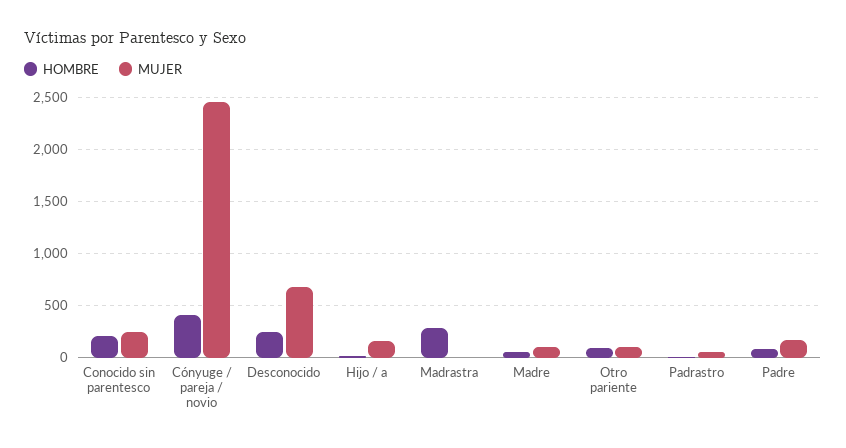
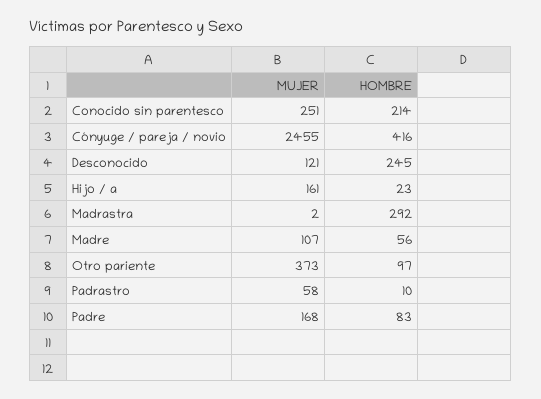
  {
    "HOMBRE": {
      "Conocido sin parentesco": 214,
      "Cónyuge / pareja / novio": 416,
      "Desconocido": 245,
      "Hijo / a": 23,
      "Madrastra": 292,
      "Madre": 56,
      "Otro pariente": 97,
      "Padrastro": 10,
      "Padre": 83
    },
    "MUJER": {
      "Conocido sin parentesco": 251,
      "Cónyuge / pareja / novio": 2455,
-     "Desconocido": 700,
+     "Desconocido": 121,
      "Hijo / a": 161,
      "Madrastra": 2,
      "Madre": 107,
-     "Otro pariente": 100,
+     "Otro pariente": 373,
      "Padrastro": 58,
      "Padre": 168
    }
  }

